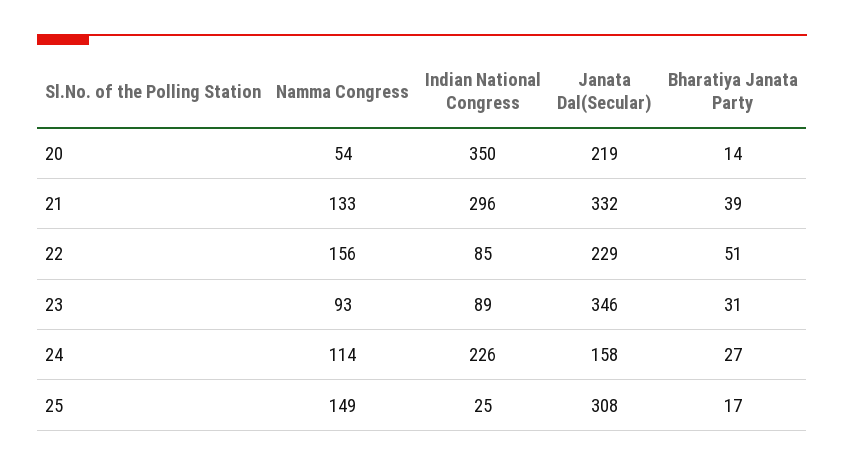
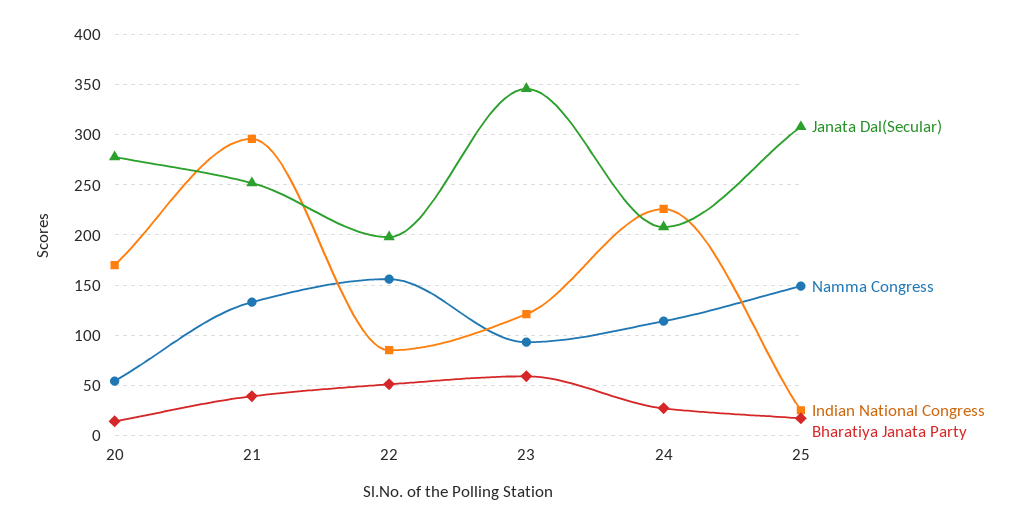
  {
    "Namma Congress": {
      "20": 54,
      "21": 133,
      "22": 156,
      "23": 93,
      "24": 114,
      "25": 149
    },
    "Indian National Congress": {
-     "20": 350,
+     "20": 170,
      "21": 296,
      "22": 85,
-     "23": 89,
+     "23": 120,
      "24": 226,
      "25": 25
    },
    "Janata Dal(Secular)": {
-     "20": 219,
+     "20": 280,
-     "21": 332,
+     "21": 250,
-     "22": 229,
+     "22": 200,
      "23": 346,
-     "24": 158,
+     "24": 210,
      "25": 308
    },
    "Bharatiya Janata Party": {
      "20": 14,
      "21": 39,
      "22": 51,
-     "23": 31,
+     "23": 60,
      "24": 27,
      "25": 17
    }
  }

